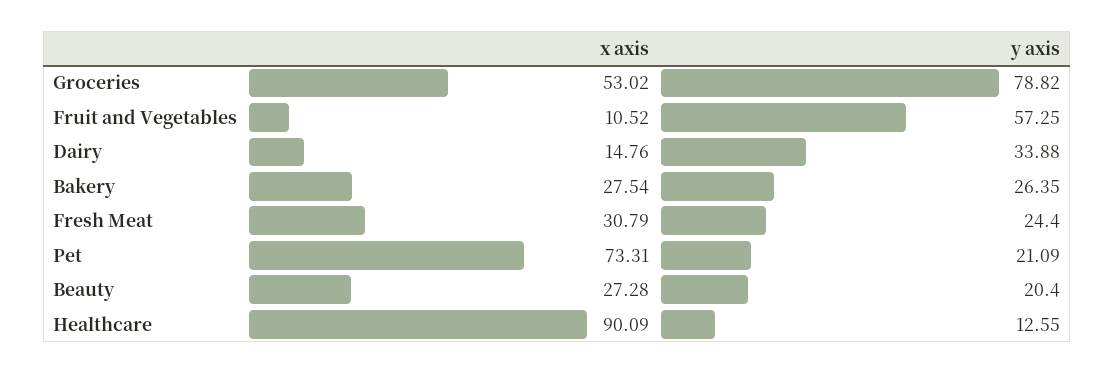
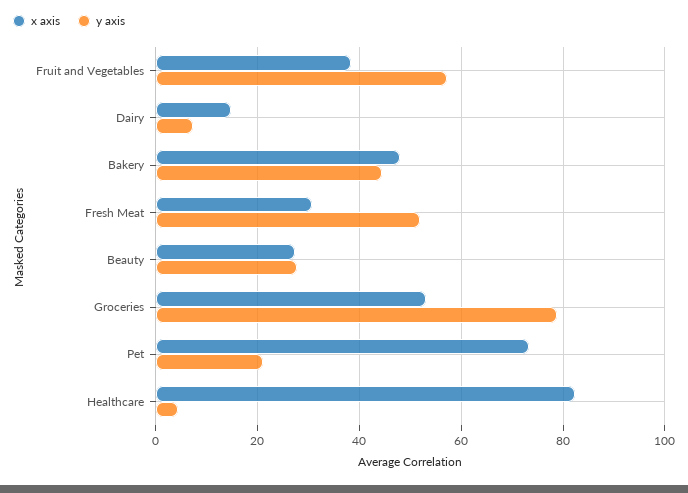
  {
    "x axis": {
      "Groceries": 53.02,
-     "Fruit and Vegetables": 10.52,
+     "Fruit and Vegetables": 38,
      "Dairy": 14.76,
-     "Bakery": 27.54,
+     "Bakery": 48,
      "Fresh Meat": 30.79,
      "Pet": 73.31,
      "Beauty": 27.28,
-     "Healthcare": 90.09
+     "Healthcare": 82
    },
    "y axis": {
      "Groceries": 78.82,
      "Fruit and Vegetables": 57.25,
-     "Dairy": 33.88,
+     "Dairy": 8,
-     "Bakery": 26.35,
+     "Bakery": 44,
-     "Fresh Meat": 24.4,
+     "Fresh Meat": 52,
      "Pet": 21.09,
-     "Beauty": 20.4,
+     "Beauty": 28,
-     "Healthcare": 12.55
+     "Healthcare": 4
    }
  }

